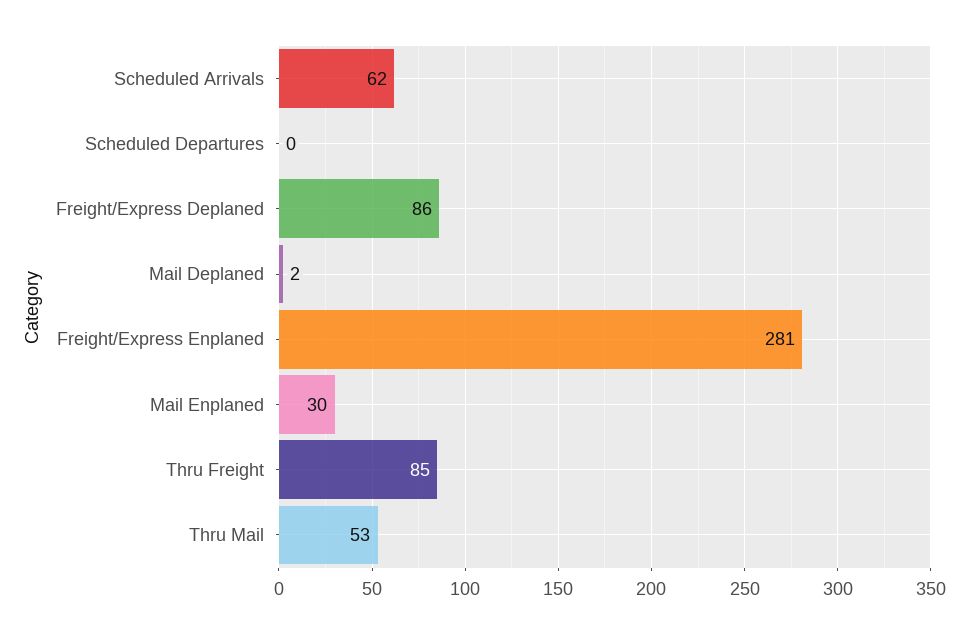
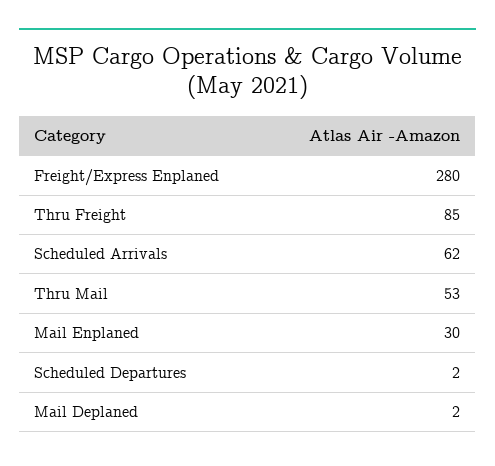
  {
    "Scheduled Arrivals": 62,
-   "Scheduled Departures": 0,
+   "Scheduled Departures": 2,
-   "Freight/Express Deplaned": 86,
    "Mail Deplaned": 2,
-   "Freight/Express Enplaned": 281,
+   "Freight/Express Enplaned": 280,
    "Mail Enplaned": 30,
    "Thru Freight": 85,
    "Thru Mail": 53
  }

